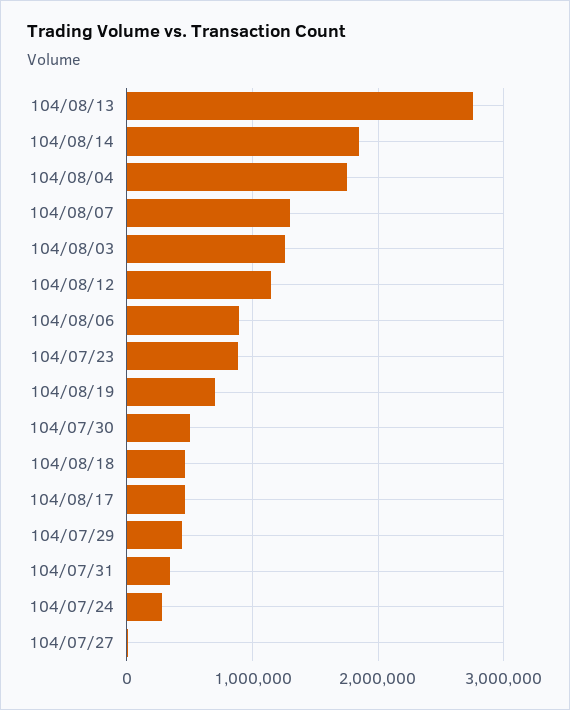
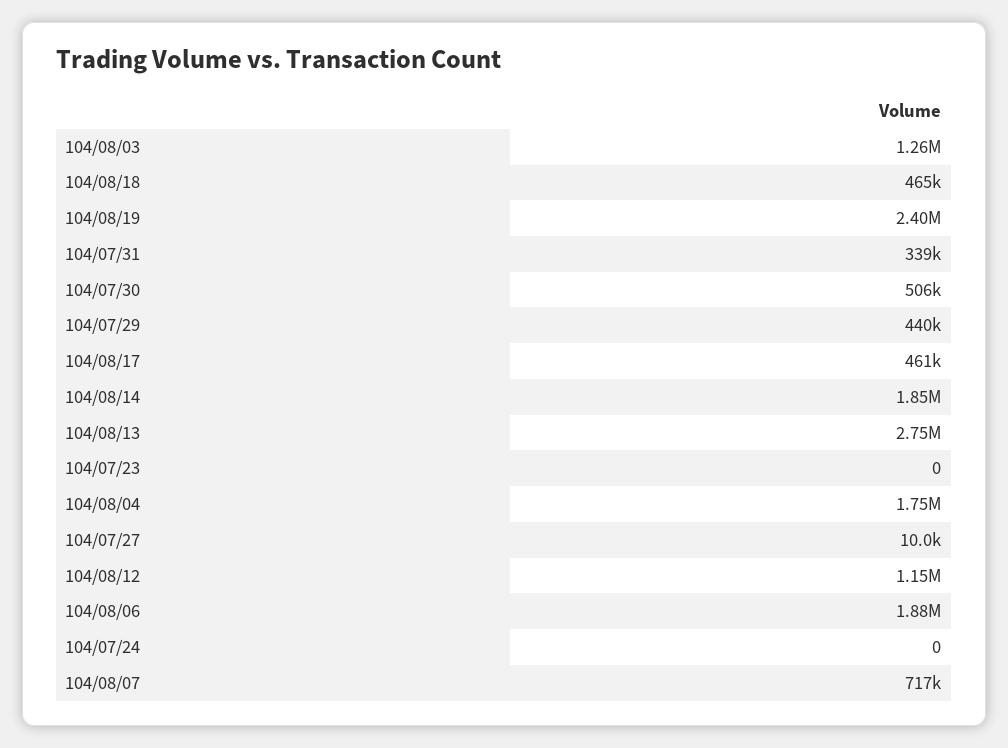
  {
    "104/08/13": 2750000,
    "104/08/14": 1850000,
    "104/08/04": 1750000,
-   "104/08/07": 1300000,
+   "104/08/07": 717000,
    "104/08/03": 1260000,
    "104/08/12": 1150000,
-   "104/08/06": 900000,
+   "104/08/06": 1880000,
-   "104/07/23": 900000,
+   "104/07/23": 0,
-   "104/08/19": 700000,
+   "104/08/19": 2400000,
    "104/07/30": 506000,
    "104/08/18": 465000,
    "104/08/17": 461000,
    "104/07/29": 440000,
    "104/07/31": 339000,
-   "104/07/24": 300000,
+   "104/07/24": 0,
    "104/07/27": 10000
  }

